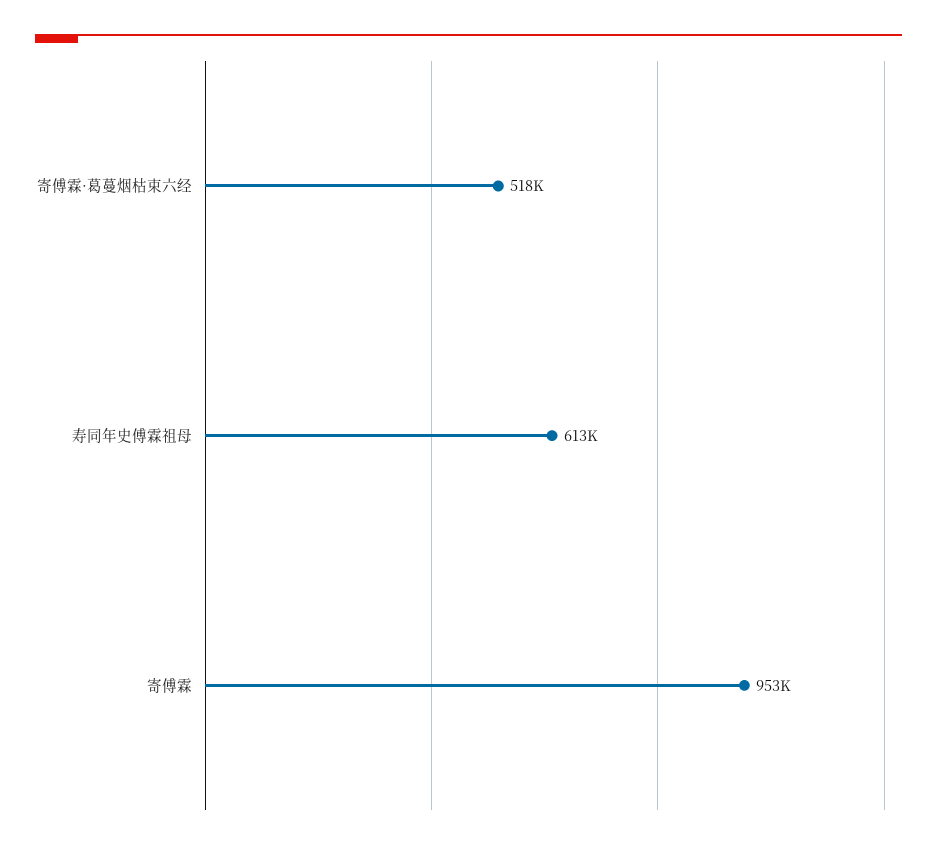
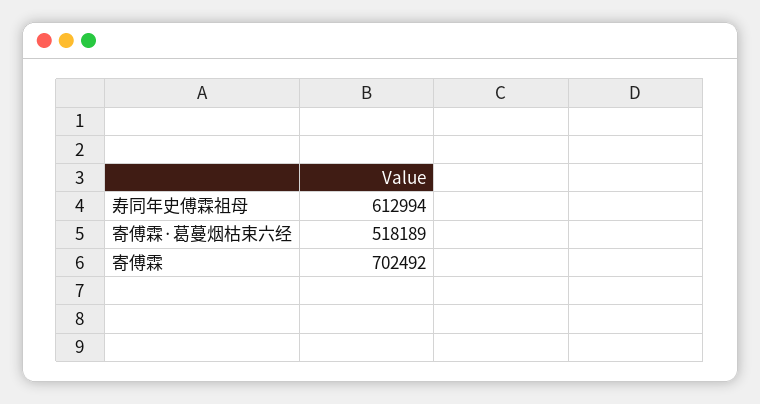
  {
    "寄傅霖·葛蔓烟枯束六经": 518189,
    "寿同年史傅霖祖母": 612994,
-   "寄傅霖": 953000
+   "寄傅霖": 702492
  }

